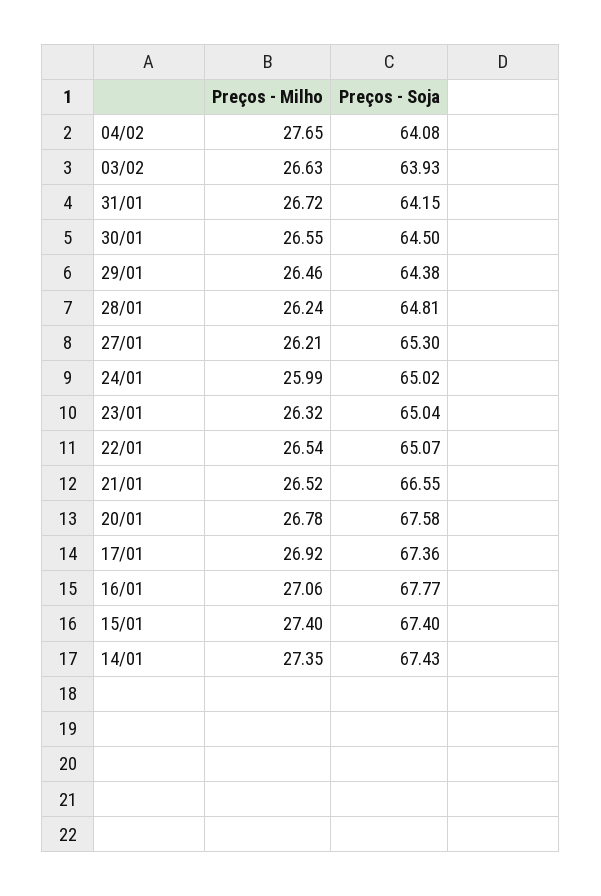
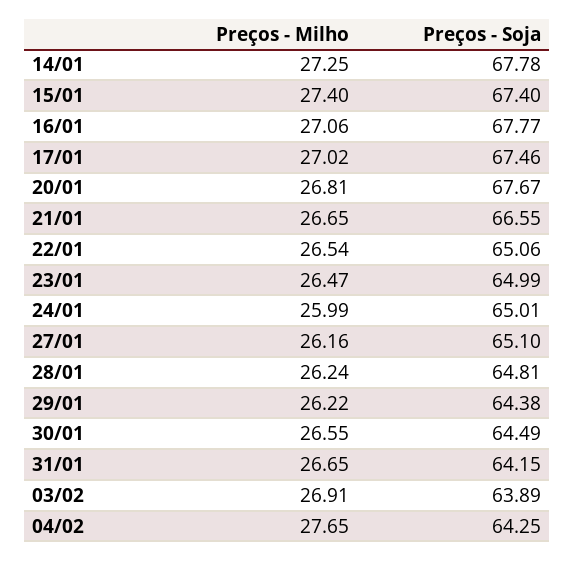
  {
    "Preços - Milho": {
      "04/02": 27.65,
-     "03/02": 26.63,
+     "03/02": 26.91,
-     "31/01": 26.72,
+     "31/01": 26.65,
      "30/01": 26.55,
-     "29/01": 26.46,
+     "29/01": 26.22,
      "28/01": 26.24,
-     "27/01": 26.21,
+     "27/01": 26.16,
      "24/01": 25.99,
-     "23/01": 26.32,
+     "23/01": 26.47,
      "22/01": 26.54,
-     "21/01": 26.52,
+     "21/01": 26.65,
-     "20/01": 26.78,
+     "20/01": 26.81,
-     "17/01": 26.92,
+     "17/01": 27.02,
      "16/01": 27.06,
      "15/01": 27.4,
-     "14/01": 27.35
+     "14/01": 27.25
    },
    "Preços - Soja": {
-     "04/02": 64.08,
+     "04/02": 64.25,
-     "03/02": 63.93,
+     "03/02": 63.89,
      "31/01": 64.15,
-     "30/01": 64.5,
+     "30/01": 64.49,
      "29/01": 64.38,
      "28/01": 64.81,
-     "27/01": 65.3,
+     "27/01": 65.1,
-     "24/01": 65.02,
+     "24/01": 65.01,
-     "23/01": 65.04,
+     "23/01": 64.99,
-     "22/01": 65.07,
+     "22/01": 65.06,
      "21/01": 66.55,
-     "20/01": 67.58,
+     "20/01": 67.67,
-     "17/01": 67.36,
+     "17/01": 67.46,
      "16/01": 67.77,
      "15/01": 67.4,
-     "14/01": 67.43
+     "14/01": 67.78
    }
  }

